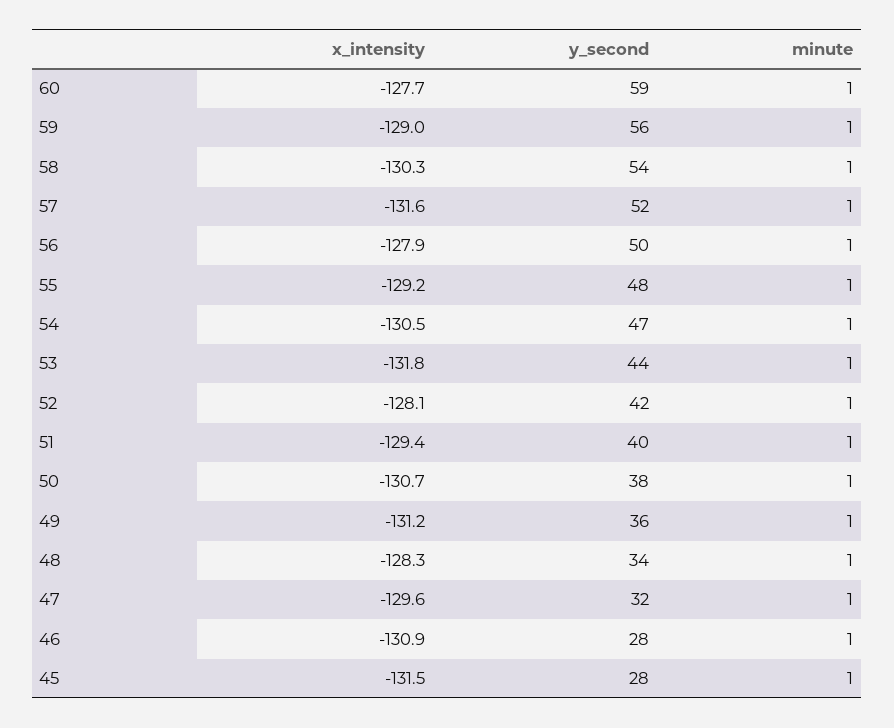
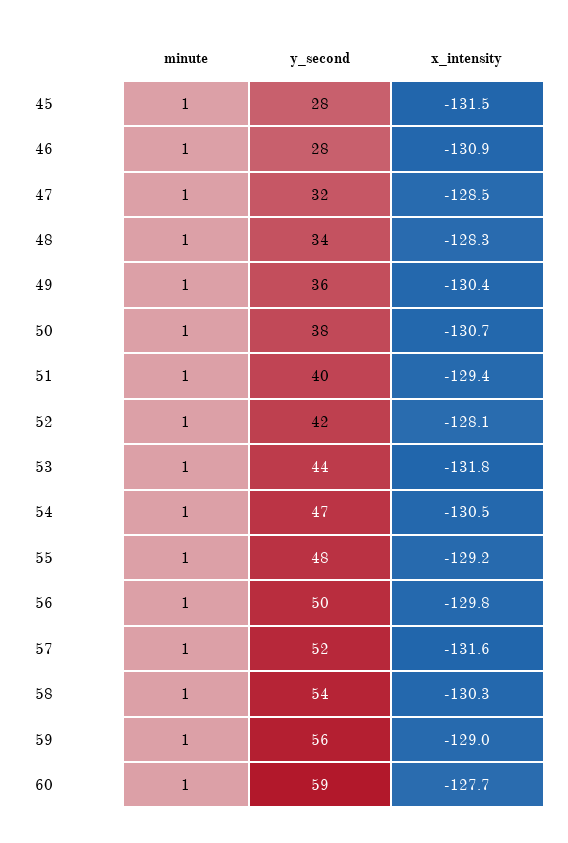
  {
    "x_intensity": {
      "60": -127.7,
      "59": -129,
      "58": -130.3,
      "57": -131.6,
-     "56": -127.9,
+     "56": -129.8,
      "55": -129.2,
      "54": -130.5,
      "53": -131.8,
      "52": -128.1,
      "51": -129.4,
      "50": -130.7,
-     "49": -131.2,
+     "49": -130.4,
      "48": -128.3,
-     "47": -129.6,
+     "47": -128.5,
      "46": -130.9,
      "45": -131.5
    },
    "y_second": {
      "60": 59,
      "59": 56,
      "58": 54,
      "57": 52,
      "56": 50,
      "55": 48,
      "54": 47,
      "53": 44,
      "52": 42,
      "51": 40,
      "50": 38,
      "49": 36,
      "48": 34,
      "47": 32,
      "46": 28,
      "45": 28
    },
    "minute": {
      "60": 1,
      "59": 1,
      "58": 1,
      "57": 1,
      "56": 1,
      "55": 1,
      "54": 1,
      "53": 1,
      "52": 1,
      "51": 1,
      "50": 1,
      "49": 1,
      "48": 1,
      "47": 1,
      "46": 1,
      "45": 1
    }
  }

